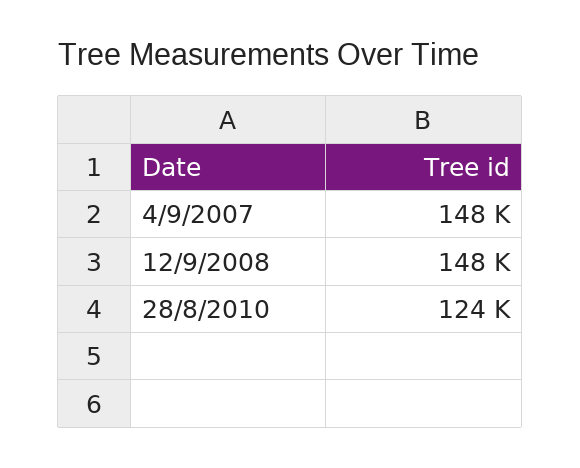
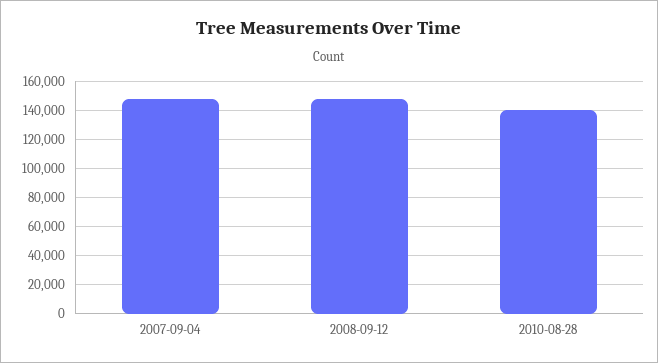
  {
    "4/9/2007": 148000,
    "12/9/2008": 148000,
-   "28/8/2010": 124000
+   "28/8/2010": 140000
  }

